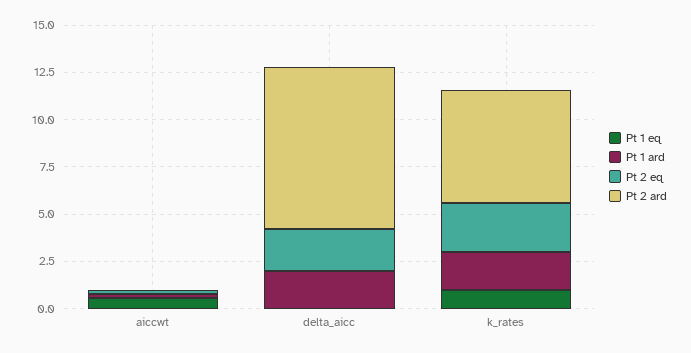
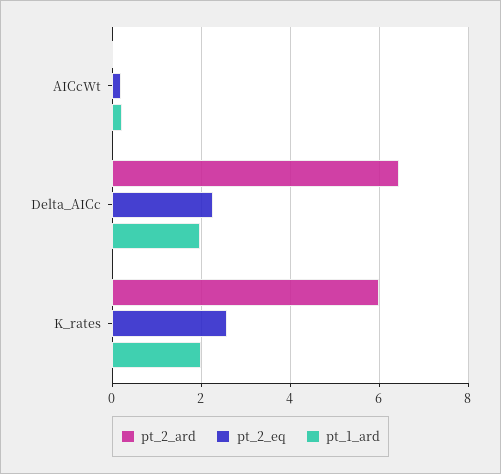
  {
-   "Pt 1 eq": {
-     "aiccwt": 0.5,
-     "delta_aicc": 0,
-     "k_rates": 1
-   },
    "Pt 1 ard": {
      "aiccwt": 0.2,
      "delta_aicc": 2,
      "k_rates": 2
    },
    "Pt 2 eq": {
      "aiccwt": 0.2,
      "delta_aicc": 2.2,
      "k_rates": 2.6
    },
    "Pt 2 ard": {
      "aiccwt": 0,
-     "delta_aicc": 8.5,
+     "delta_aicc": 6.4,
      "k_rates": 6
    }
  }

